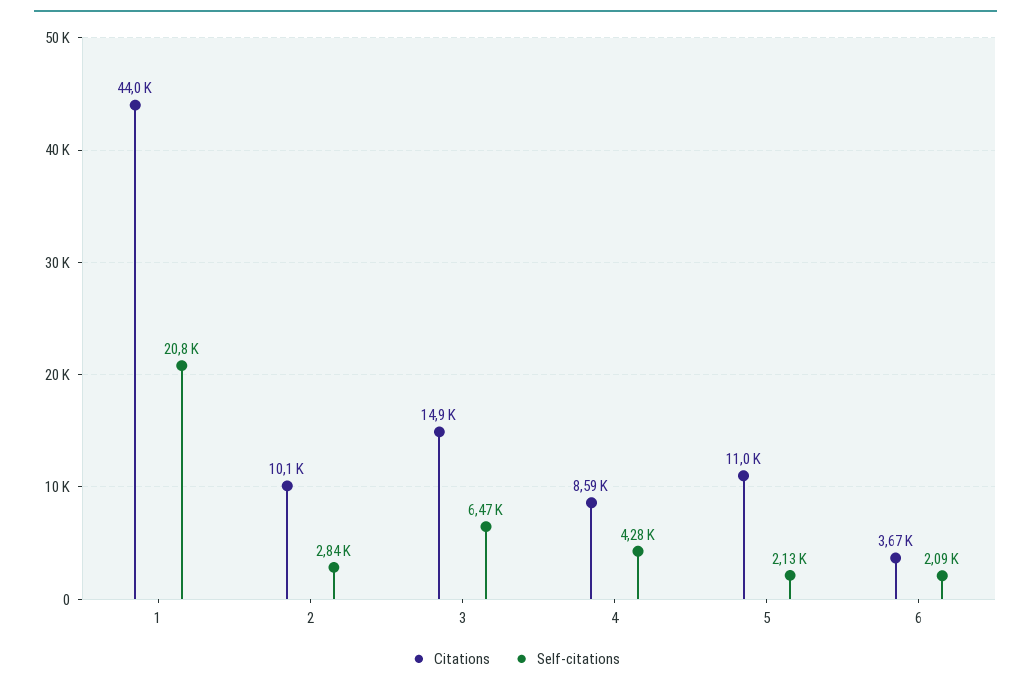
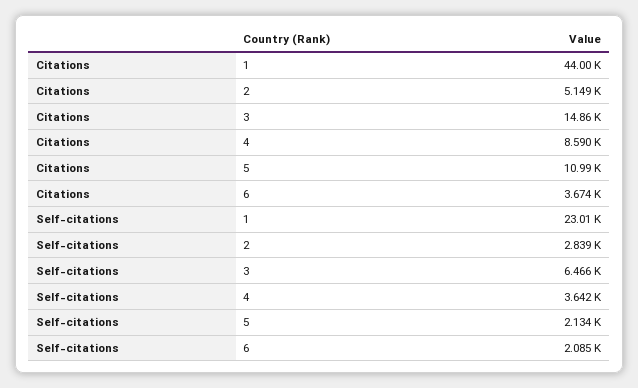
  {
    "Citations": {
      "1": 44000,
-     "2": 10100,
+     "2": 5149,
      "3": 14860,
      "4": 8590,
      "5": 10990,
      "6": 3674
    },
    "Self-citations": {
-     "1": 20800,
+     "1": 23010,
      "2": 2839,
      "3": 6466,
-     "4": 4280,
+     "4": 3642,
      "5": 2134,
      "6": 2085
    }
  }

